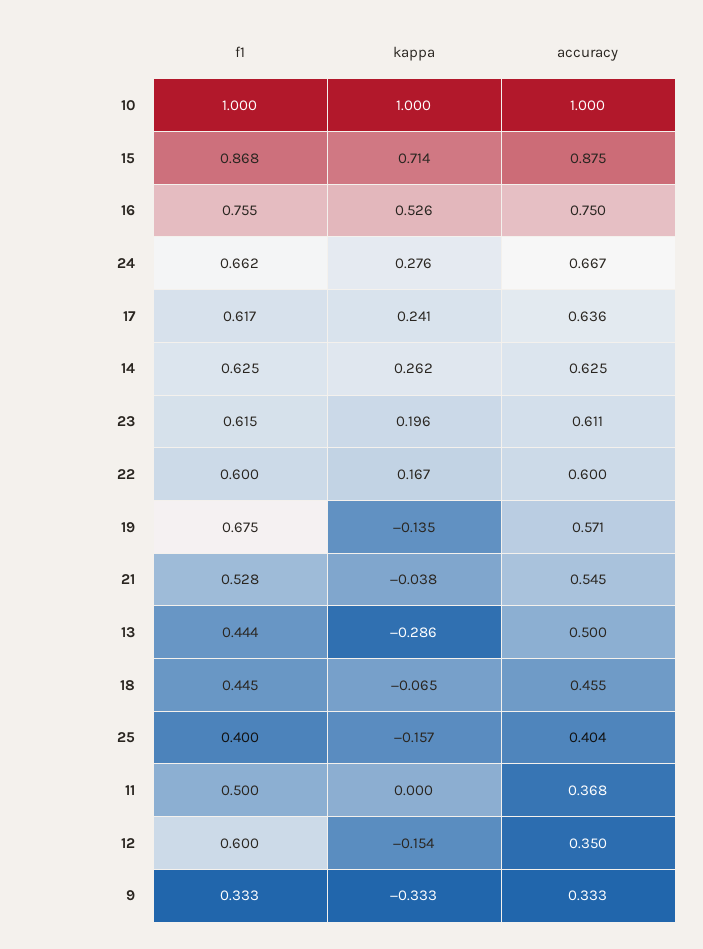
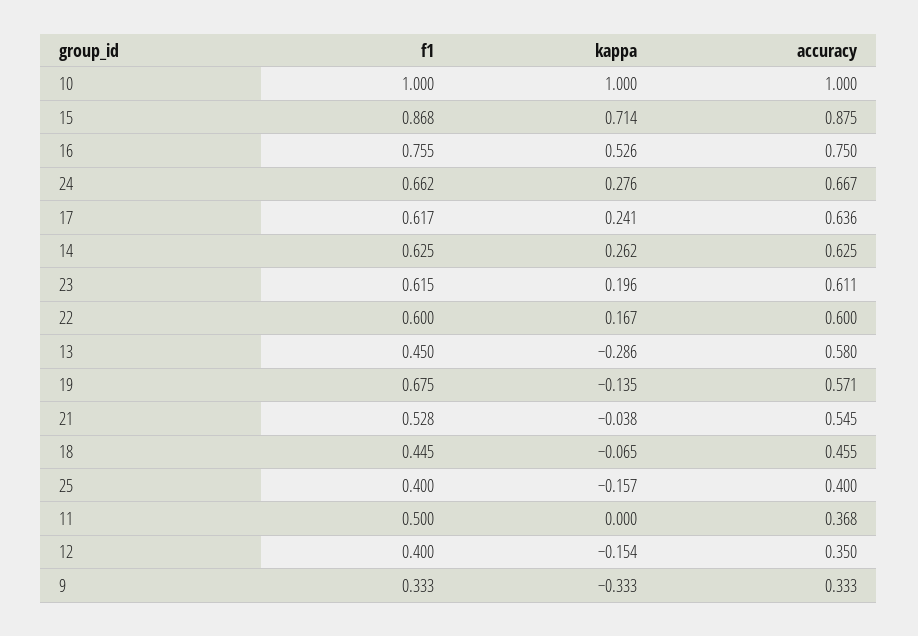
  {
    "f1": {
      "10": 1,
      "15": 0.868,
      "16": 0.755,
      "24": 0.662,
      "17": 0.617,
      "14": 0.625,
      "23": 0.615,
      "22": 0.6,
      "19": 0.675,
      "21": 0.528,
-     "13": 0.444,
+     "13": 0.45,
      "18": 0.445,
      "25": 0.4,
      "11": 0.5,
-     "12": 0.6,
+     "12": 0.4,
      "9": 0.333
    },
    "kappa": {
      "10": 1,
      "15": 0.714,
      "16": 0.526,
      "24": 0.276,
      "17": 0.241,
      "14": 0.262,
      "23": 0.196,
      "22": 0.167,
      "19": -0.135,
      "21": -0.038,
      "13": -0.286,
      "18": -0.065,
      "25": -0.157,
      "11": 0,
      "12": -0.154,
      "9": -0.333
    },
    "accuracy": {
      "10": 1,
      "15": 0.875,
      "16": 0.75,
      "24": 0.667,
      "17": 0.636,
      "14": 0.625,
      "23": 0.611,
      "22": 0.6,
      "19": 0.571,
      "21": 0.545,
-     "13": 0.5,
+     "13": 0.58,
      "18": 0.455,
-     "25": 0.404,
+     "25": 0.4,
      "11": 0.368,
      "12": 0.35,
      "9": 0.333
    }
  }

